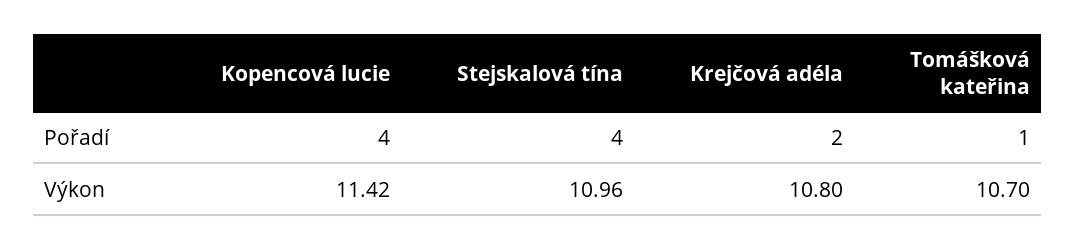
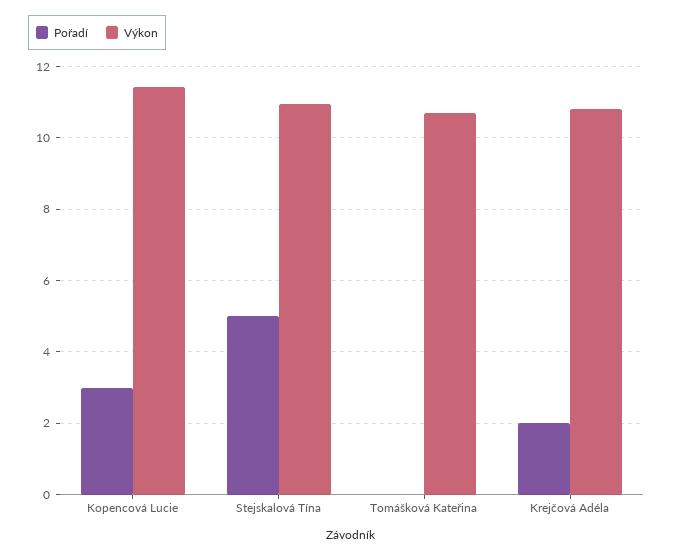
  {
    "Pořadí": {
-     "Kopencová lucie": 4,
+     "Kopencová lucie": 3,
-     "Stejskalová tína": 4,
+     "Stejskalová tína": 5,
      "Krejčová adéla": 2,
-     "Tomášková kateřina": 1
+     "Tomášková kateřina": 0
    },
    "Výkon": {
      "Kopencová lucie": 11.42,
      "Stejskalová tína": 10.96,
      "Krejčová adéla": 10.8,
      "Tomášková kateřina": 10.7
    }
  }

